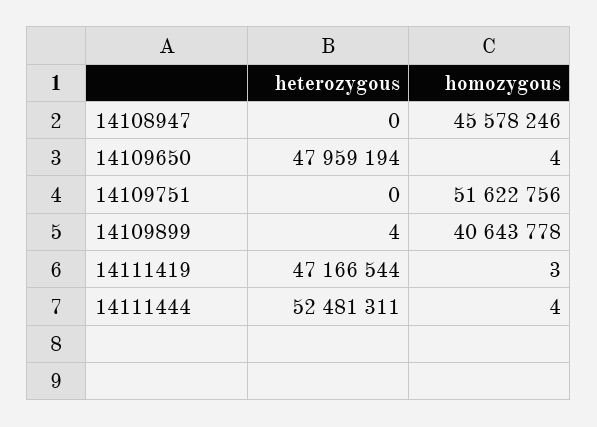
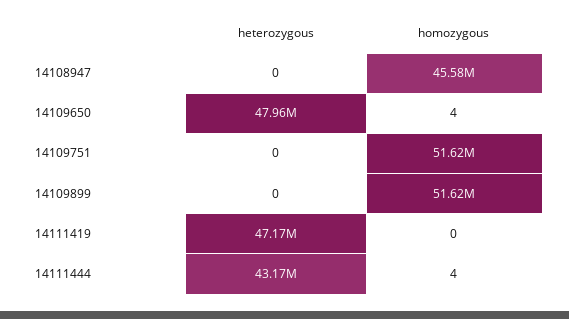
  {
    "heterozygous": {
      "14108947": 0,
      "14109650": 47959194,
      "14109751": 0,
-     "14109899": 4,
+     "14109899": 0,
      "14111419": 47166544,
-     "14111444": 52481311
+     "14111444": 43170000
    },
    "homozygous": {
      "14108947": 45578246,
      "14109650": 4,
      "14109751": 51622756,
-     "14109899": 40643778,
+     "14109899": 51620000,
-     "14111419": 3,
+     "14111419": 0,
      "14111444": 4
    }
  }

